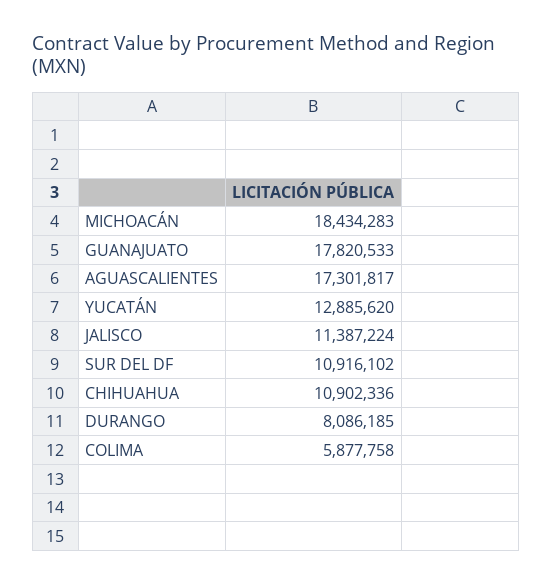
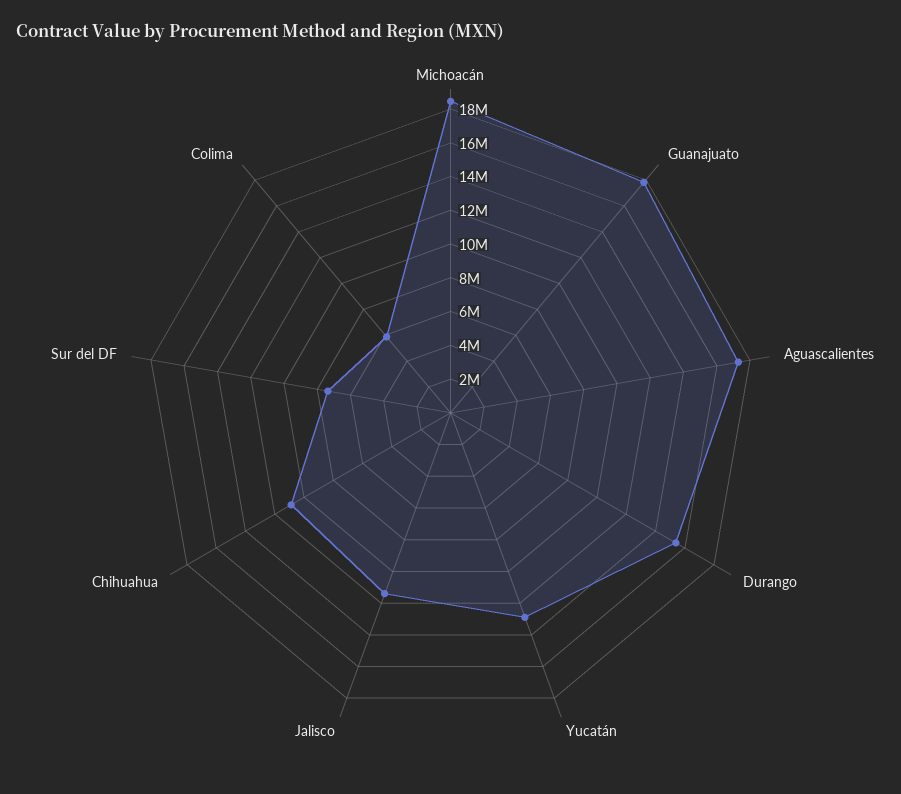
  {
    "MICHOACÁN": 18434283,
    "GUANAJUATO": 17820533,
    "AGUASCALIENTES": 17301817,
    "YUCATÁN": 12885620,
    "JALISCO": 11387224,
-   "SUR DEL DF": 10916102,
+   "SUR DEL DF": 7500000,
    "CHIHUAHUA": 10902336,
-   "DURANGO": 8086185,
+   "DURANGO": 15500000,
    "COLIMA": 5877758
  }

